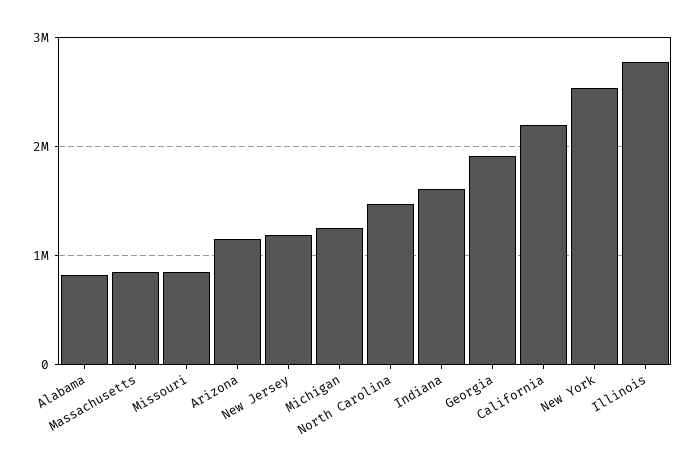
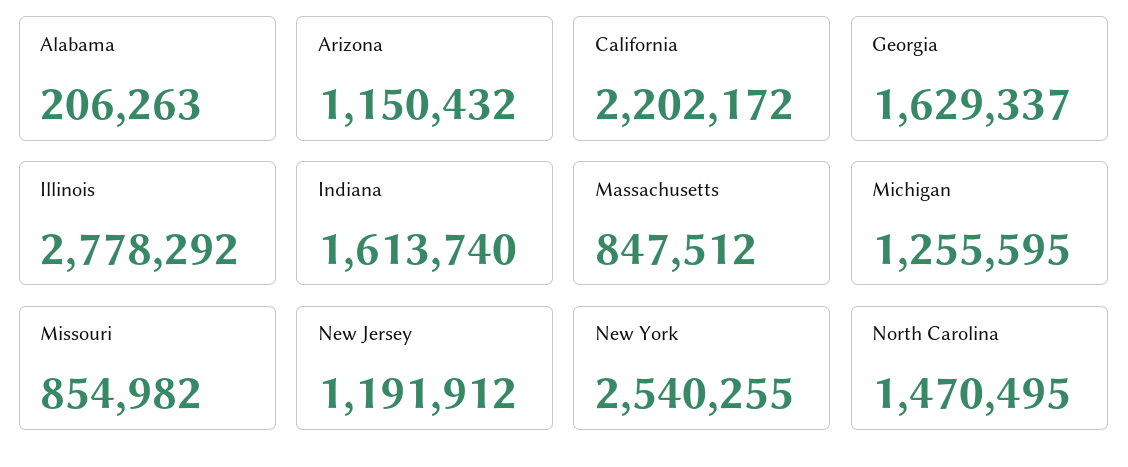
  {
-   "Alabama": 800000,
+   "Alabama": 206263,
    "Massachusetts": 847512,
    "Missouri": 854982,
    "Arizona": 1150432,
    "New Jersey": 1191912,
    "Michigan": 1255595,
    "North Carolina": 1470495,
    "Indiana": 1613740,
-   "Georgia": 1900000,
+   "Georgia": 1629337,
    "California": 2202172,
    "New York": 2540255,
    "Illinois": 2778292
  }

